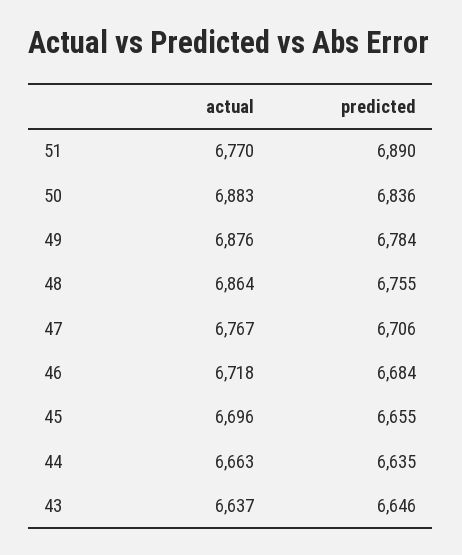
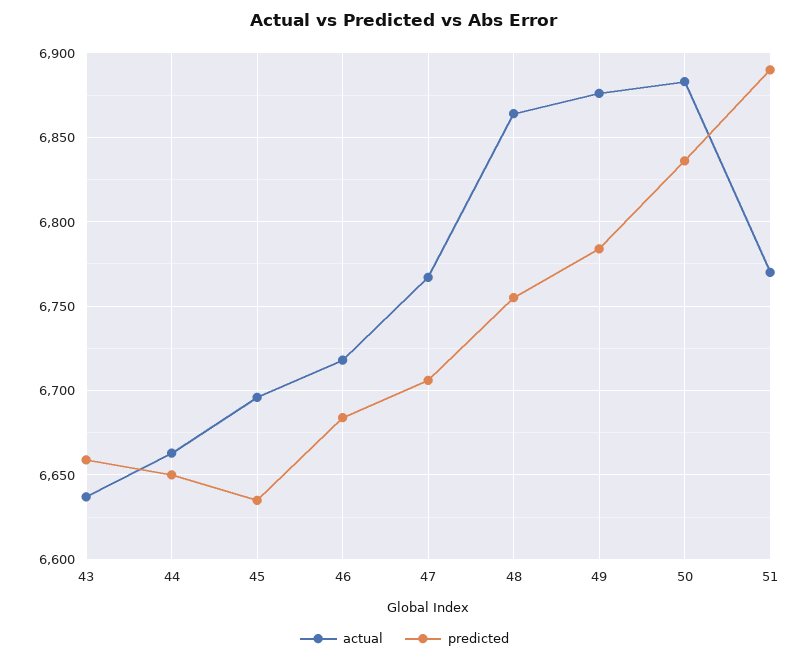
  {
    "actual": {
      "51": 6770,
      "50": 6883,
      "49": 6876,
      "48": 6864,
      "47": 6767,
      "46": 6718,
      "45": 6696,
      "44": 6663,
      "43": 6637
    },
    "predicted": {
      "51": 6890,
      "50": 6836,
      "49": 6784,
      "48": 6755,
      "47": 6706,
      "46": 6684,
-     "45": 6655,
+     "45": 6635,
-     "44": 6635,
+     "44": 6650,
-     "43": 6646
+     "43": 6660
    }
  }

